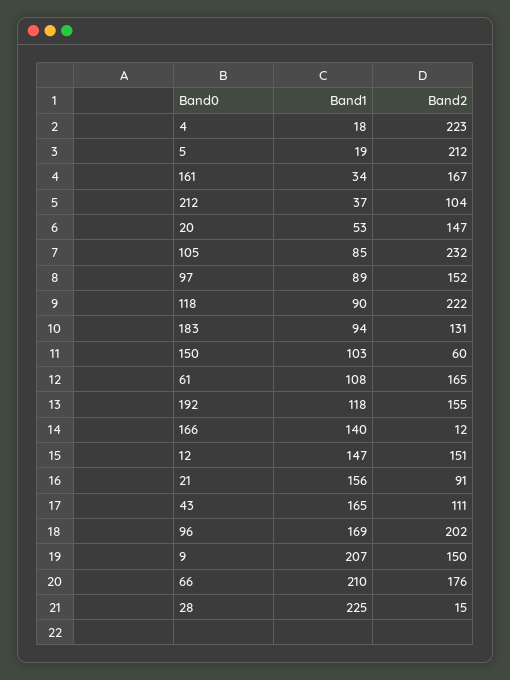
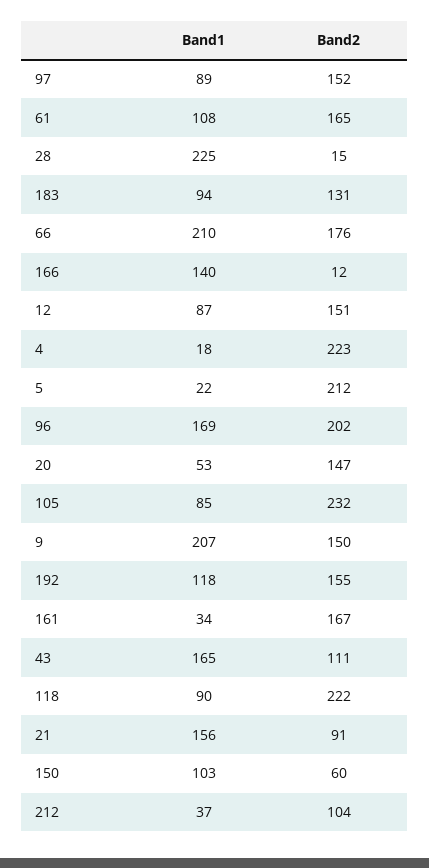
  {
    "Band1": {
      "4": 18,
-     "5": 19,
+     "5": 22,
      "161": 34,
      "212": 37,
      "20": 53,
      "105": 85,
      "97": 89,
      "118": 90,
      "183": 94,
      "150": 103,
      "61": 108,
      "192": 118,
      "166": 140,
-     "12": 147,
+     "12": 87,
      "21": 156,
      "43": 165,
      "96": 169,
      "9": 207,
      "66": 210,
      "28": 225
    },
    "Band2": {
      "4": 223,
      "5": 212,
      "161": 167,
      "212": 104,
      "20": 147,
      "105": 232,
      "97": 152,
      "118": 222,
      "183": 131,
      "150": 60,
      "61": 165,
      "192": 155,
      "166": 12,
      "12": 151,
      "21": 91,
      "43": 111,
      "96": 202,
      "9": 150,
      "66": 176,
      "28": 15
    }
  }

